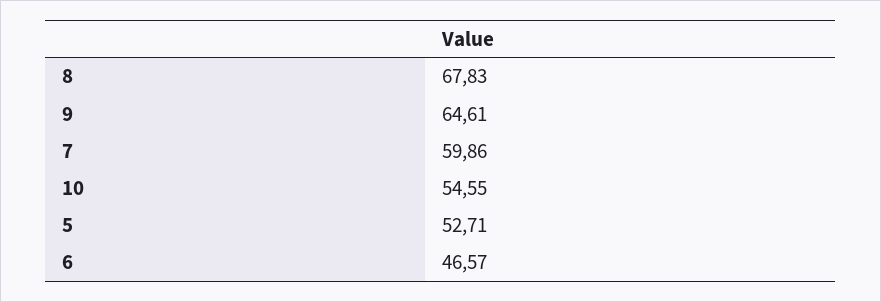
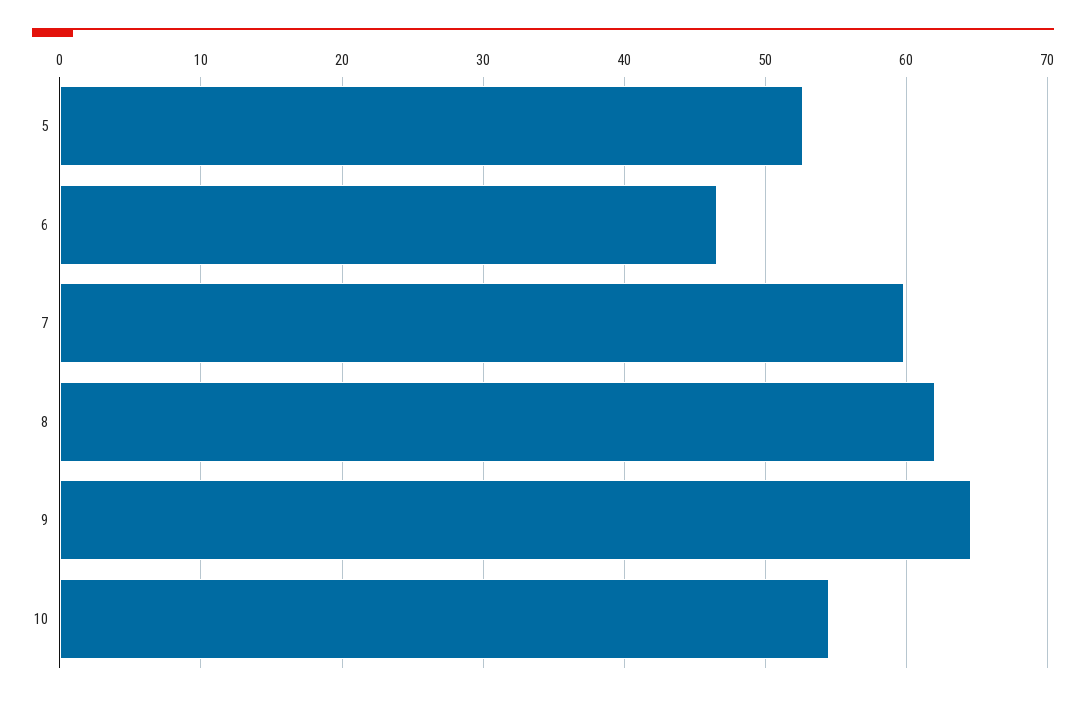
  {
-   "8": 67.83,
+   "8": 62,
    "9": 64.61,
    "7": 59.86,
    "10": 54.55,
    "5": 52.71,
    "6": 46.57
  }

